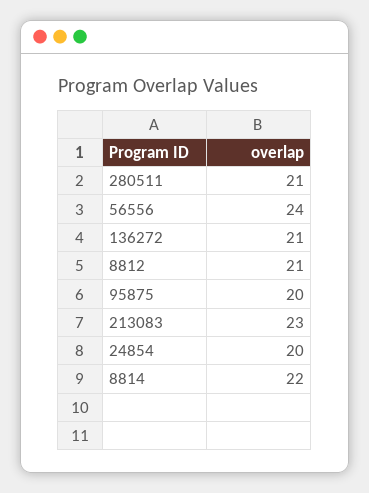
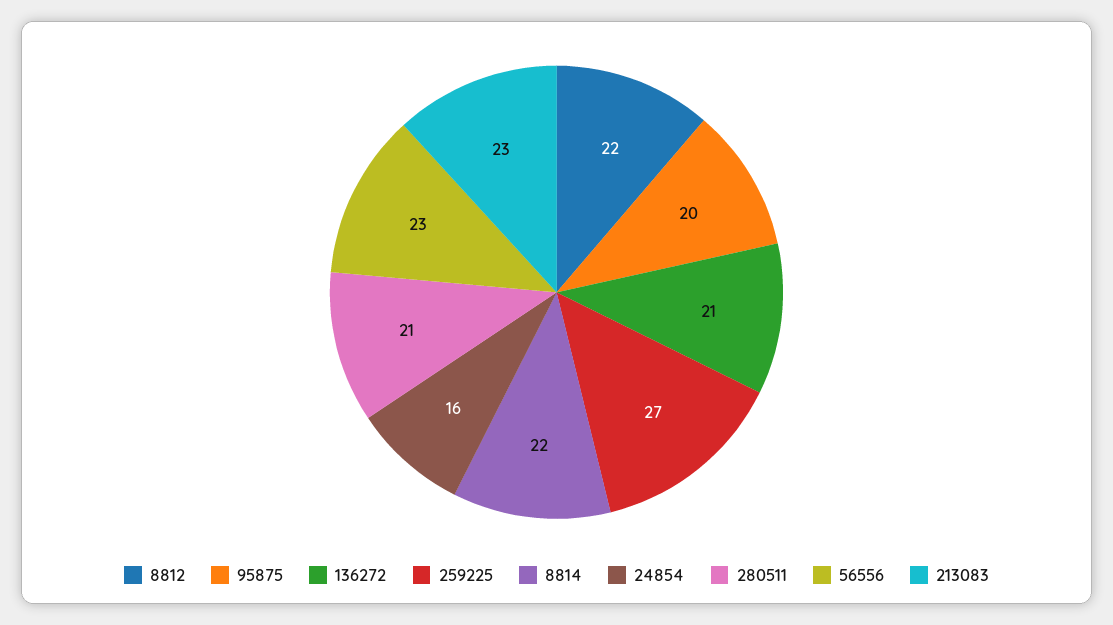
  {
    "280511": 21,
-   "56556": 24,
+   "56556": 23,
    "136272": 21,
-   "8812": 21,
+   "8812": 22,
    "95875": 20,
    "213083": 23,
-   "24854": 20,
+   "24854": 16,
-   "8814": 22
+   "8814": 22,
+   "259225": 27
  }

